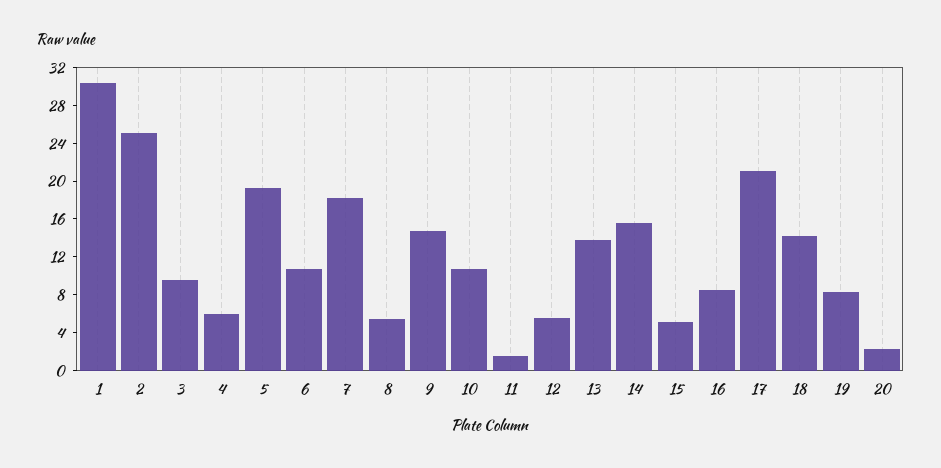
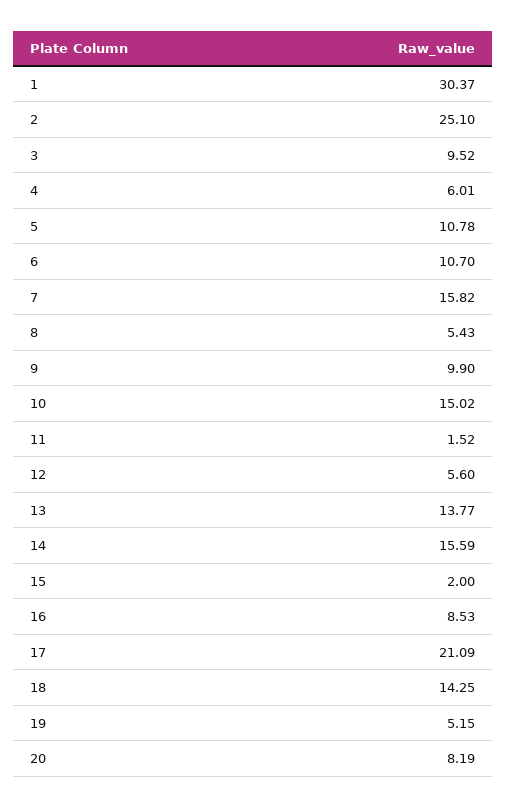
  {
    "1": 30.37,
    "2": 25.1,
    "3": 9.52,
    "4": 6.01,
-   "5": 19,
+   "5": 10.78,
    "6": 10.7,
-   "7": 18,
+   "7": 15.82,
    "8": 5.43,
-   "9": 15,
+   "9": 9.9,
-   "10": 11,
+   "10": 15.02,
    "11": 1.52,
    "12": 5.6,
    "13": 13.77,
    "14": 15.59,
-   "15": 5,
+   "15": 2,
    "16": 8.53,
    "17": 21.09,
    "18": 14.25,
-   "19": 8,
+   "19": 5.15,
-   "20": 2
+   "20": 8.19
  }

